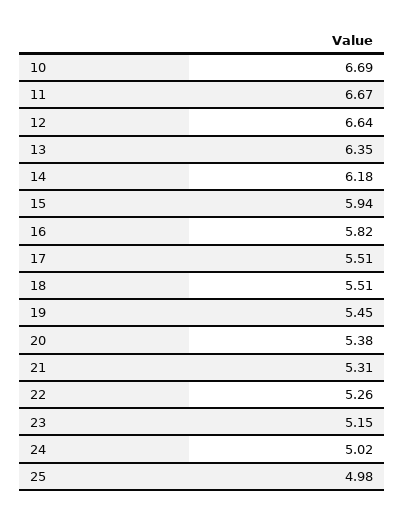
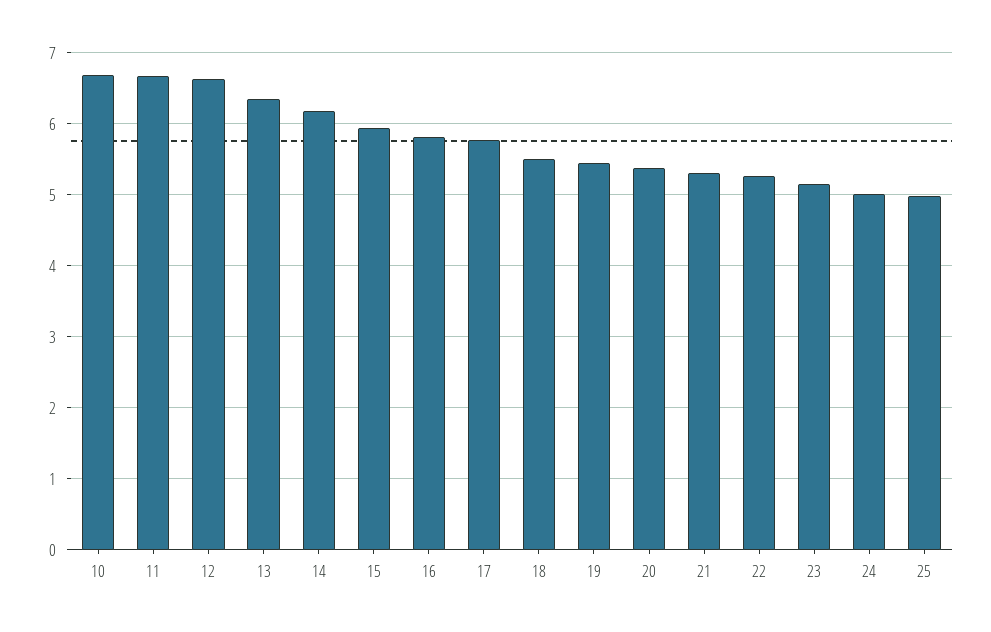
  {
    "10": 6.69,
    "11": 6.67,
    "12": 6.64,
    "13": 6.35,
    "14": 6.18,
    "15": 5.94,
    "16": 5.82,
-   "17": 5.51,
+   "17": 5.8,
    "18": 5.51,
    "19": 5.45,
    "20": 5.38,
    "21": 5.31,
    "22": 5.26,
    "23": 5.15,
    "24": 5.02,
    "25": 4.98
  }

